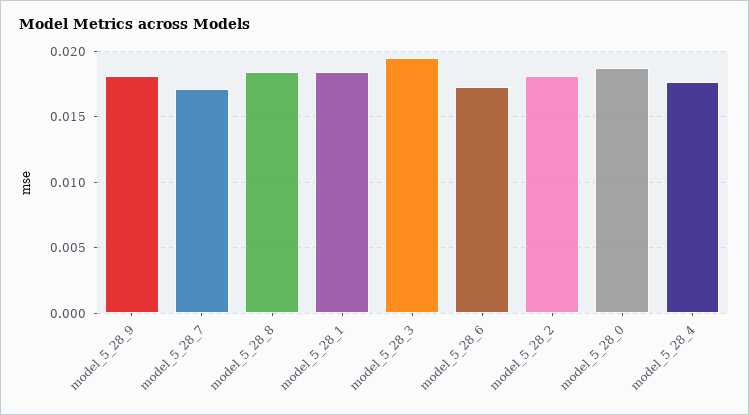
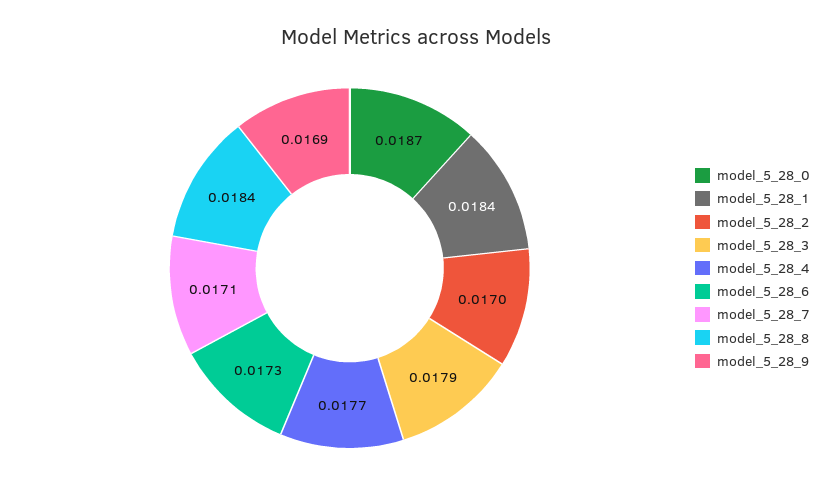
  {
-   "model_5_28_9": 0.018,
+   "model_5_28_9": 0.0169,
    "model_5_28_7": 0.0171,
    "model_5_28_8": 0.0184,
    "model_5_28_1": 0.0184,
-   "model_5_28_3": 0.0195,
+   "model_5_28_3": 0.0179,
    "model_5_28_6": 0.0173,
-   "model_5_28_2": 0.018,
+   "model_5_28_2": 0.017,
    "model_5_28_0": 0.0187,
    "model_5_28_4": 0.0177
  }

